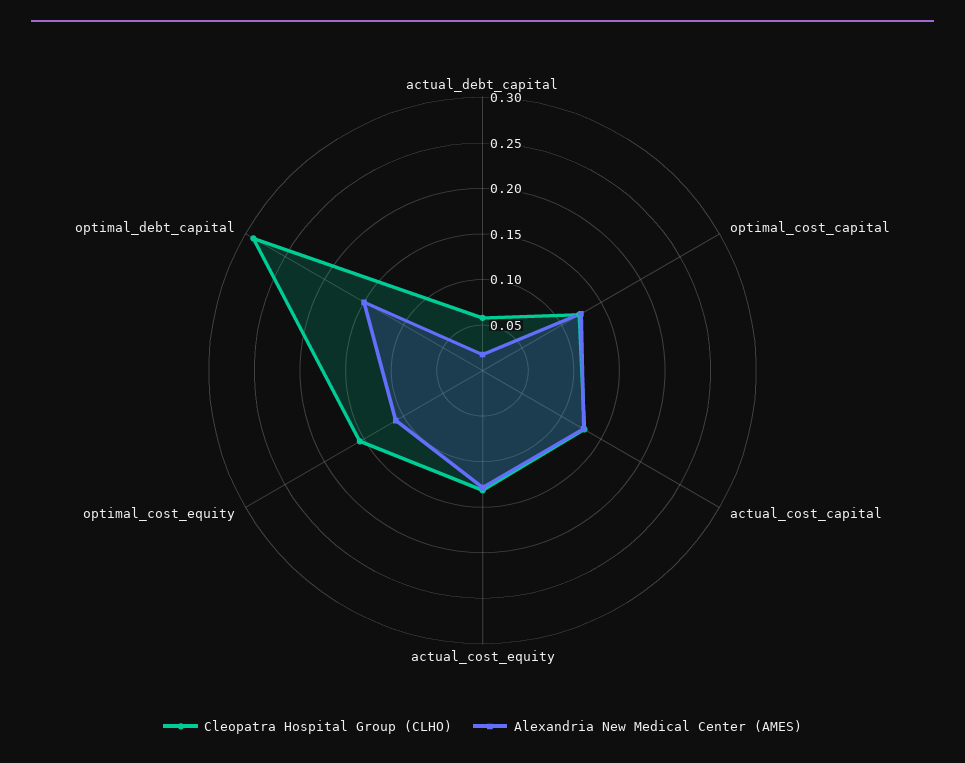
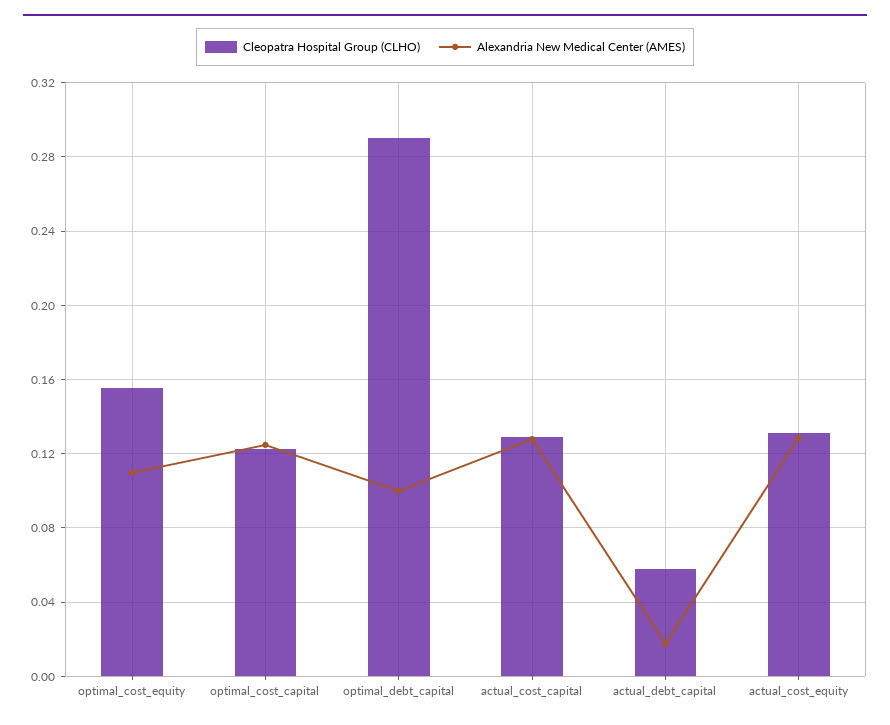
  {
    "Cleopatra Hospital Group (CLHO)": {
      "actual_debt_capital": 0.06,
      "optimal_cost_capital": 0.125,
      "actual_cost_capital": 0.13,
      "actual_cost_equity": 0.13,
      "optimal_cost_equity": 0.155,
      "optimal_debt_capital": 0.29
    },
    "Alexandria New Medical Center (AMES)": {
      "actual_debt_capital": 0.02,
      "optimal_cost_capital": 0.125,
      "actual_cost_capital": 0.13,
      "actual_cost_equity": 0.13,
      "optimal_cost_equity": 0.11,
-     "optimal_debt_capital": 0.15
+     "optimal_debt_capital": 0.1
    }
  }

